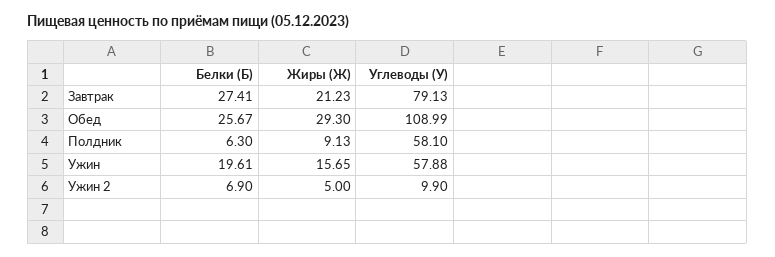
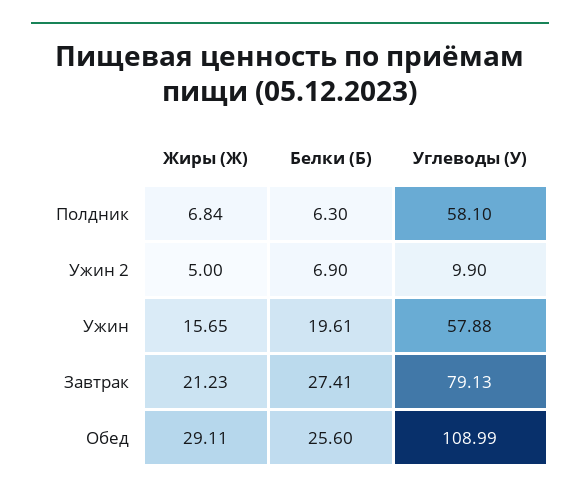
  {
    "Белки (Б)": {
      "Завтрак": 27.41,
-     "Обед": 25.67,
+     "Обед": 25.6,
      "Полдник": 6.3,
      "Ужин": 19.61,
      "Ужин 2": 6.9
    },
    "Жиры (Ж)": {
      "Завтрак": 21.23,
-     "Обед": 29.3,
+     "Обед": 29.11,
-     "Полдник": 9.13,
+     "Полдник": 6.84,
      "Ужин": 15.65,
      "Ужин 2": 5
    },
    "Углеводы (У)": {
      "Завтрак": 79.13,
      "Обед": 108.99,
      "Полдник": 58.1,
      "Ужин": 57.88,
      "Ужин 2": 9.9
    }
  }

